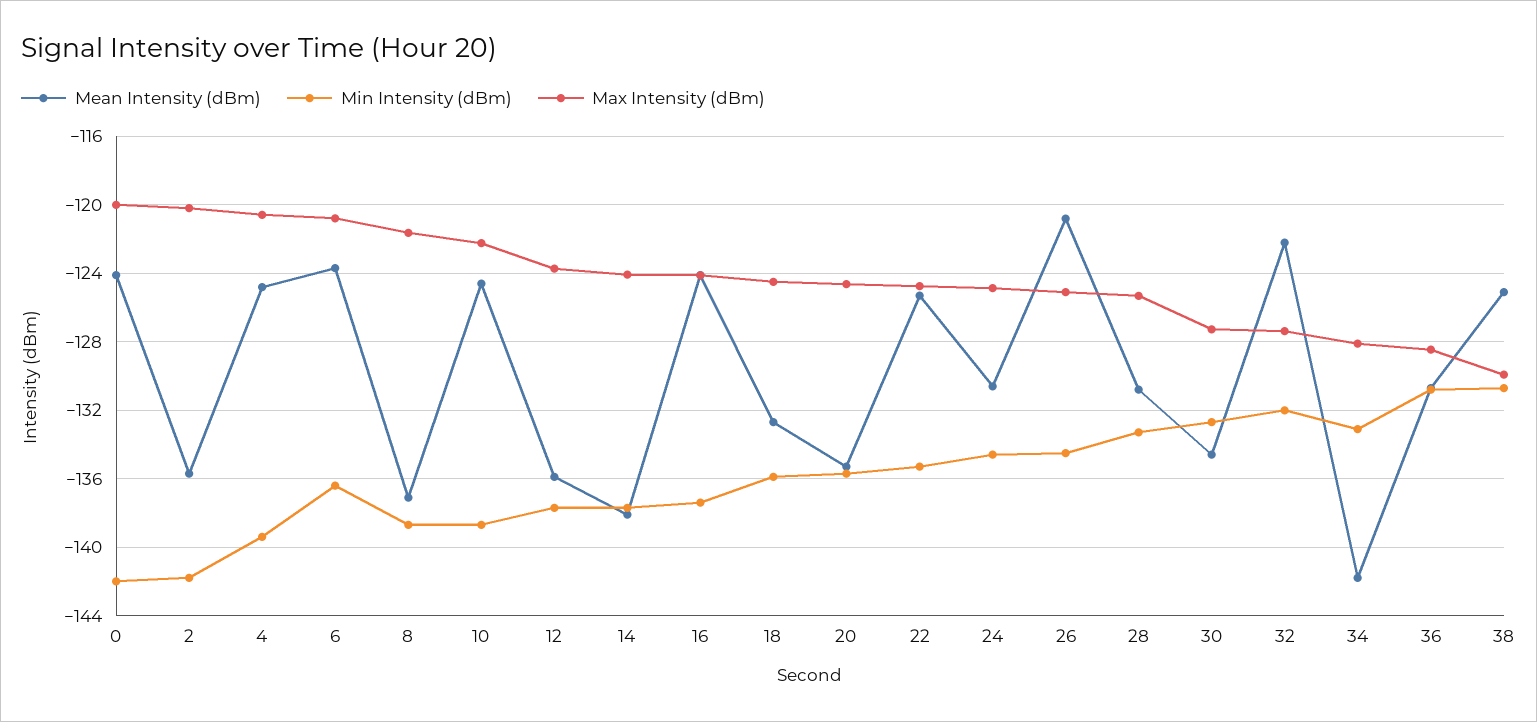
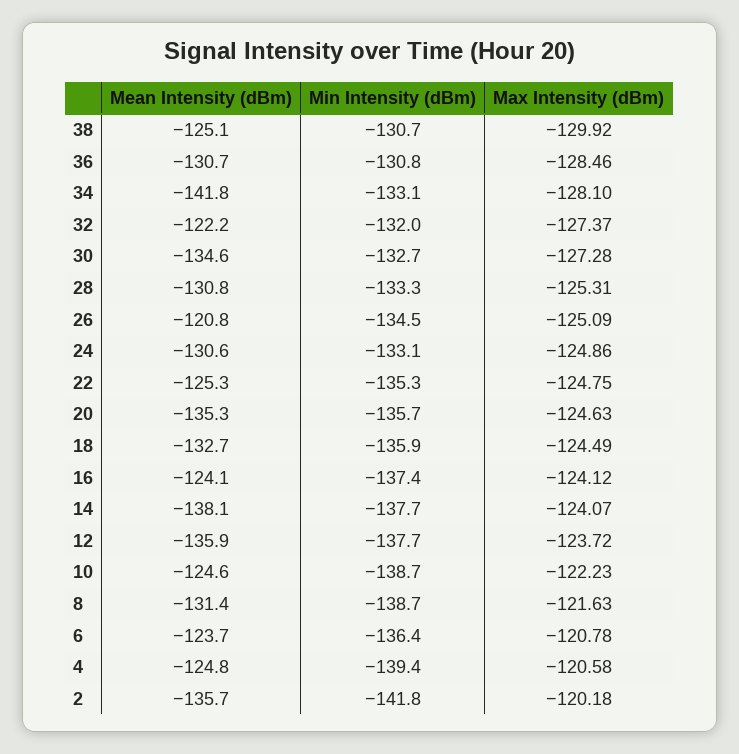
  {
    "Mean Intensity (dBm)": {
-     "0": -124,
      "2": -135.7,
      "4": -124.8,
      "6": -123.7,
-     "8": -137,
+     "8": -131.4,
      "10": -124.6,
      "12": -135.9,
      "14": -138.1,
      "16": -124.1,
      "18": -132.7,
      "20": -135.3,
      "22": -125.3,
      "24": -130.6,
      "26": -120.8,
      "28": -130.8,
      "30": -134.6,
      "32": -122.2,
      "34": -141.8,
      "36": -130.7,
      "38": -125.1
    },
    "Min Intensity (dBm)": {
-     "0": -142,
      "2": -141.8,
      "4": -139.4,
      "6": -136.4,
      "8": -138.7,
      "10": -138.7,
      "12": -137.7,
      "14": -137.7,
      "16": -137.4,
      "18": -135.9,
      "20": -135.7,
      "22": -135.3,
-     "24": -134.5,
+     "24": -133.1,
      "26": -134.5,
      "28": -133.3,
      "30": -132.7,
      "32": -132,
      "34": -133.1,
      "36": -130.8,
      "38": -130.7
    },
    "Max Intensity (dBm)": {
-     "0": -120,
      "2": -120.18,
      "4": -120.58,
      "6": -120.78,
      "8": -121.63,
      "10": -122.23,
      "12": -123.72,
      "14": -124.07,
      "16": -124.12,
      "18": -124.49,
      "20": -124.63,
      "22": -124.75,
      "24": -124.86,
      "26": -125.09,
      "28": -125.31,
      "30": -127.28,
      "32": -127.37,
      "34": -128.1,
      "36": -128.46,
      "38": -129.92
    }
  }

